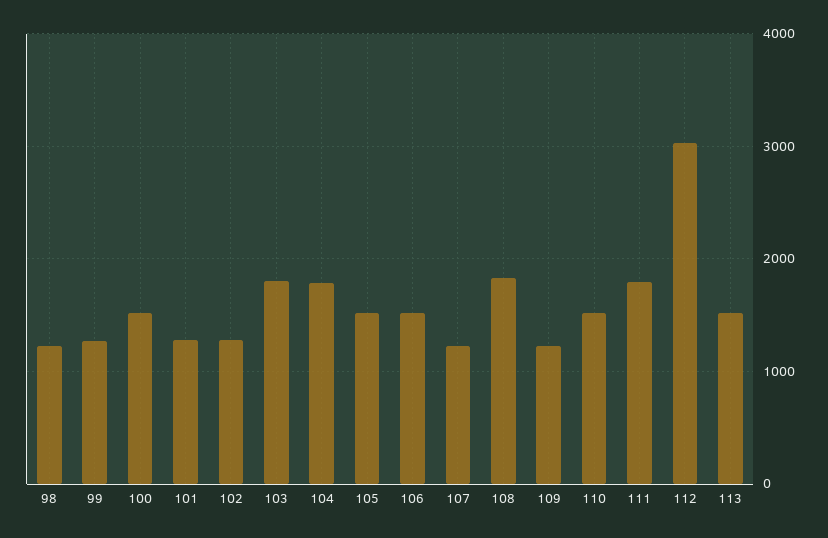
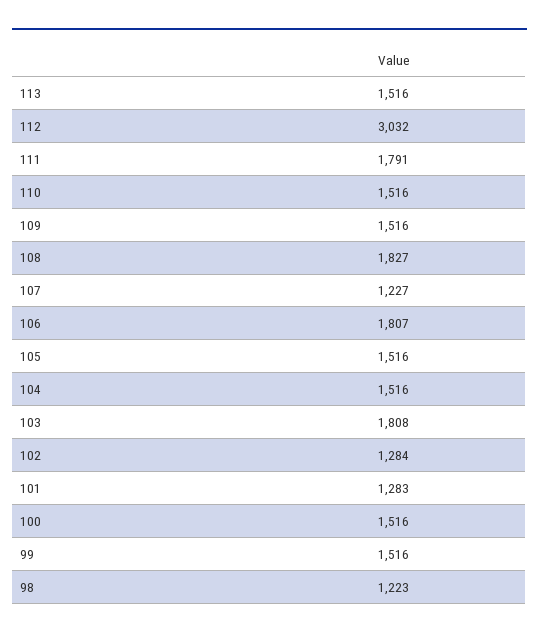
  {
    "98": 1223,
-   "99": 1300,
+   "99": 1516,
    "100": 1516,
    "101": 1283,
    "102": 1284,
    "103": 1808,
-   "104": 1800,
+   "104": 1516,
    "105": 1516,
-   "106": 1500,
+   "106": 1807,
    "107": 1227,
    "108": 1827,
-   "109": 1200,
+   "109": 1516,
    "110": 1516,
    "111": 1791,
    "112": 3032,
    "113": 1516
  }

